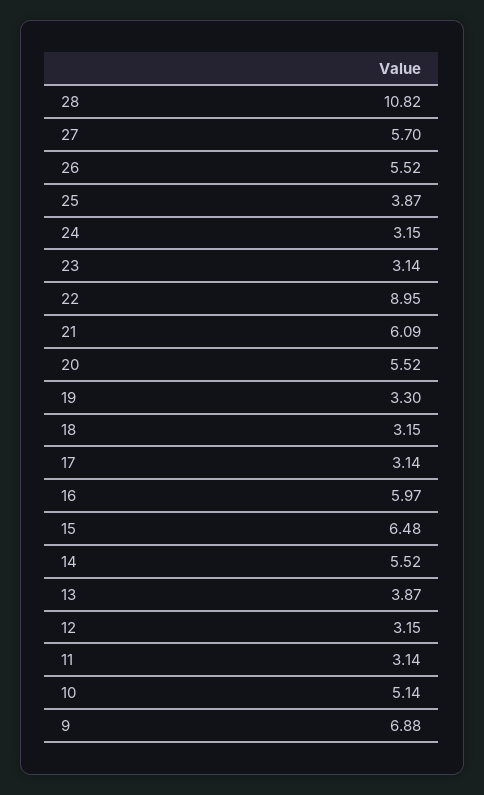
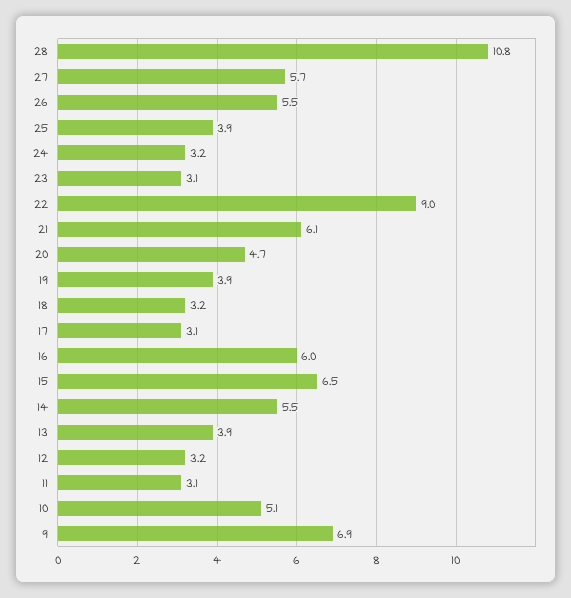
  {
    "28": 10.82,
    "27": 5.7,
    "26": 5.52,
    "25": 3.87,
    "24": 3.15,
    "23": 3.14,
    "22": 8.95,
    "21": 6.09,
-   "20": 5.52,
+   "20": 4.7,
-   "19": 3.3,
+   "19": 3.9,
    "18": 3.15,
    "17": 3.14,
    "16": 5.97,
    "15": 6.48,
    "14": 5.52,
    "13": 3.87,
    "12": 3.15,
    "11": 3.14,
    "10": 5.14,
    "9": 6.88
  }

